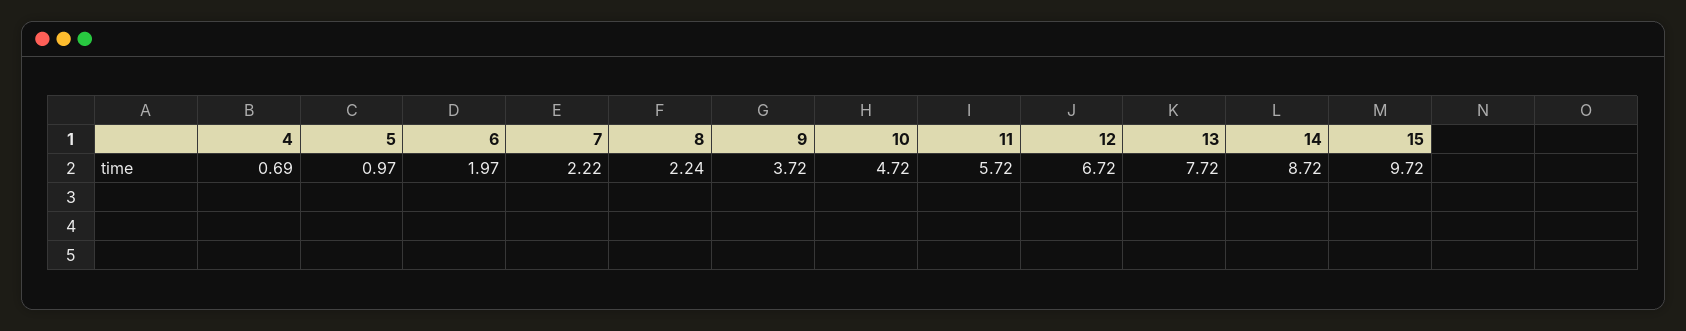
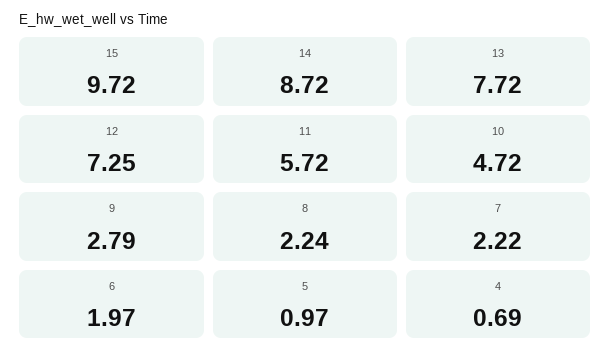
  {
    "4": 0.69,
    "5": 0.97,
    "6": 1.97,
    "7": 2.22,
    "8": 2.24,
-   "9": 3.72,
+   "9": 2.79,
    "10": 4.72,
    "11": 5.72,
-   "12": 6.72,
+   "12": 7.25,
    "13": 7.72,
    "14": 8.72,
    "15": 9.72
  }

